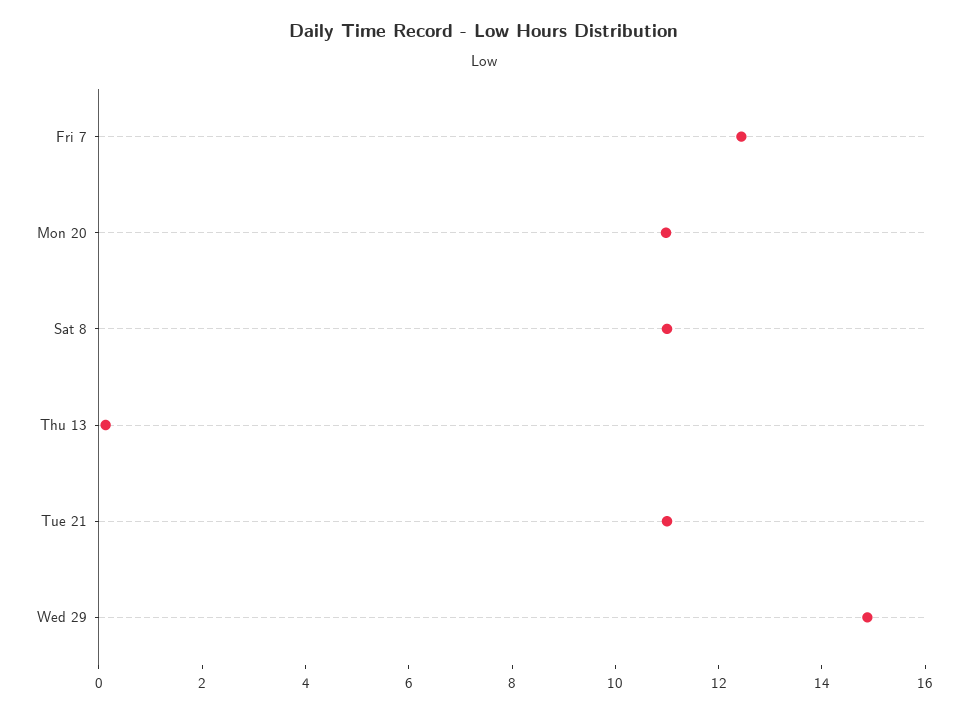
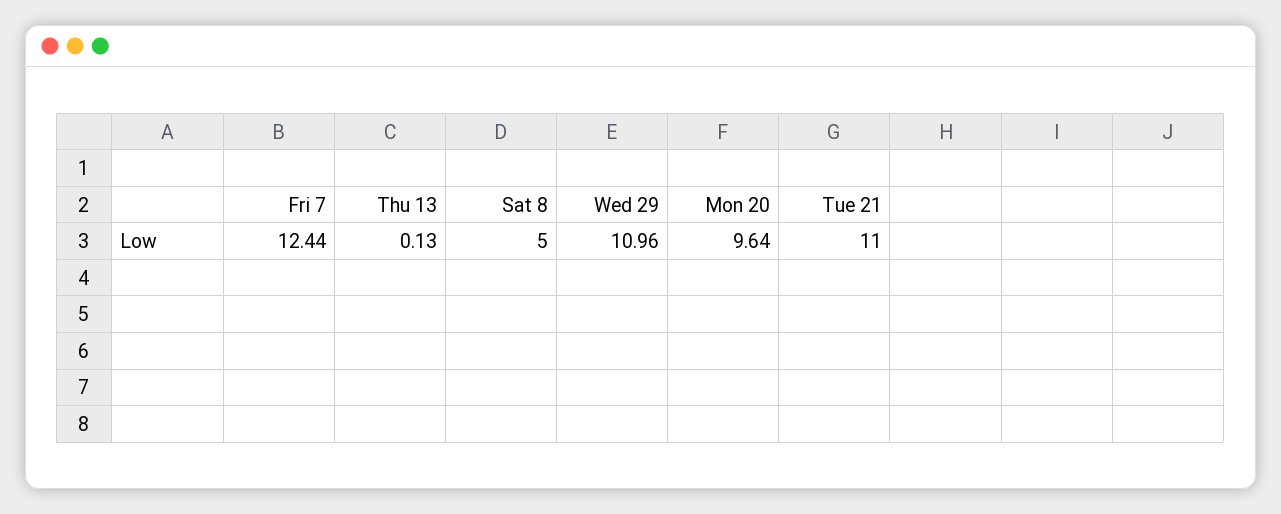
  {
    "Fri 7": 12.44,
-   "Mon 20": 11,
+   "Mon 20": 9.64,
-   "Sat 8": 11,
+   "Sat 8": 5,
    "Thu 13": 0.13,
    "Tue 21": 11,
-   "Wed 29": 15
+   "Wed 29": 10.96
  }

